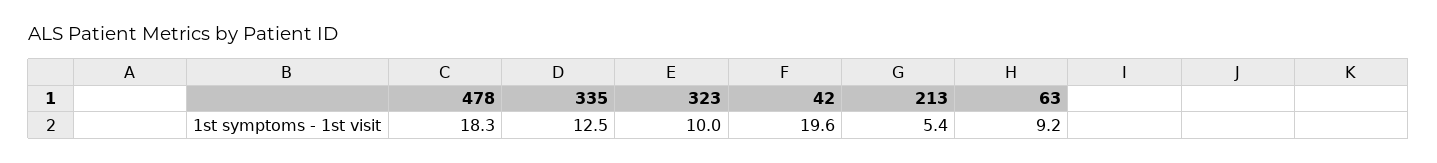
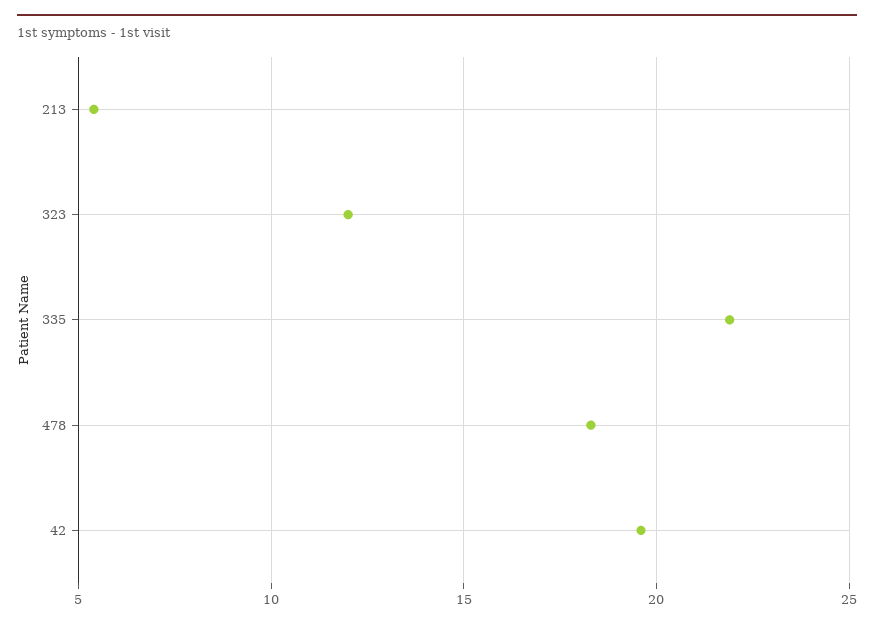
  {
    "478": 18.3,
-   "335": 12.5,
+   "335": 22,
-   "323": 10,
+   "323": 12,
    "42": 19.6,
-   "213": 5.4,
+   "213": 5.4
-   "63": 9.2
  }

